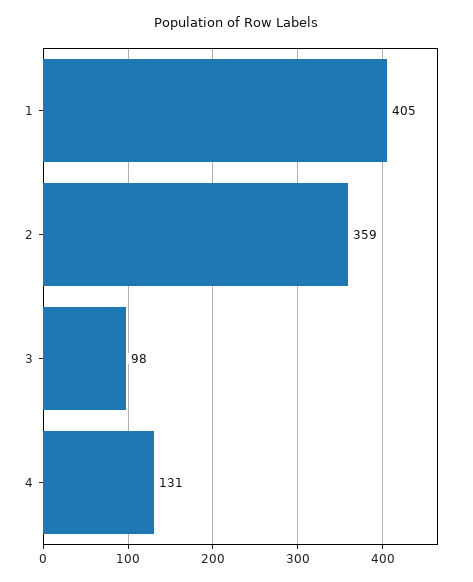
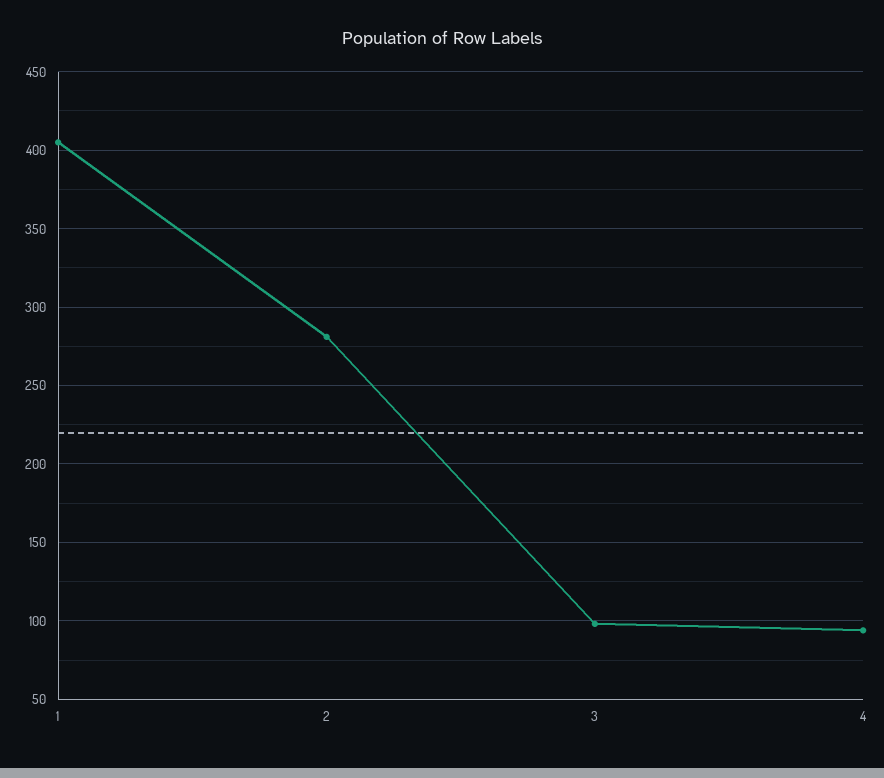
  {
    "1": 405,
-   "2": 359,
+   "2": 280,
    "3": 98,
-   "4": 131
+   "4": 95
  }

